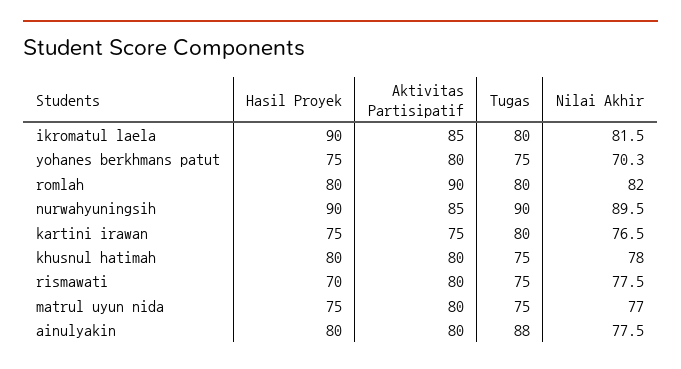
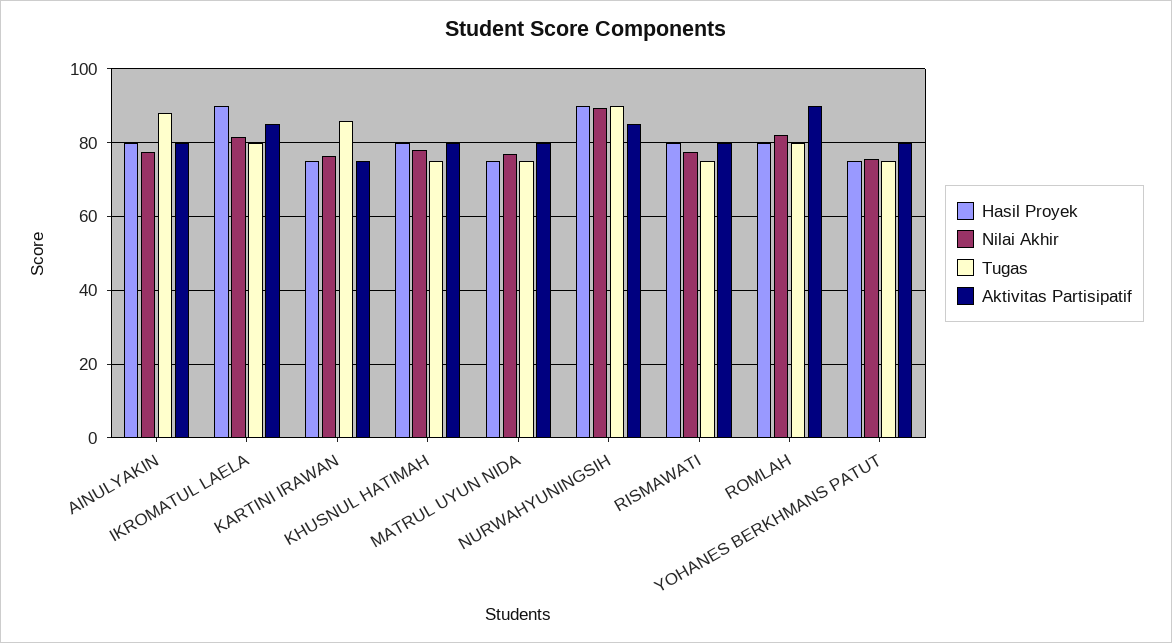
  {
    "Hasil Proyek": {
      "ikromatul laela": 90,
      "yohanes berkhmans patut": 75,
      "romlah": 80,
      "nurwahyuningsih": 90,
      "kartini irawan": 75,
      "khusnul hatimah": 80,
-     "rismawati": 70,
+     "rismawati": 80,
      "matrul uyun nida": 75,
      "ainulyakin": 80
    },
    "Aktivitas Partisipatif": {
      "ikromatul laela": 85,
      "yohanes berkhmans patut": 80,
      "romlah": 90,
      "nurwahyuningsih": 85,
      "kartini irawan": 75,
      "khusnul hatimah": 80,
      "rismawati": 80,
      "matrul uyun nida": 80,
      "ainulyakin": 80
    },
    "Tugas": {
      "ikromatul laela": 80,
      "yohanes berkhmans patut": 75,
      "romlah": 80,
      "nurwahyuningsih": 90,
-     "kartini irawan": 80,
+     "kartini irawan": 86,
      "khusnul hatimah": 75,
      "rismawati": 75,
      "matrul uyun nida": 75,
      "ainulyakin": 88
    },
    "Nilai Akhir": {
      "ikromatul laela": 81.5,
-     "yohanes berkhmans patut": 70.3,
+     "yohanes berkhmans patut": 76,
      "romlah": 82,
      "nurwahyuningsih": 89.5,
      "kartini irawan": 76.5,
      "khusnul hatimah": 78,
      "rismawati": 77.5,
      "matrul uyun nida": 77,
      "ainulyakin": 77.5
    }
  }

